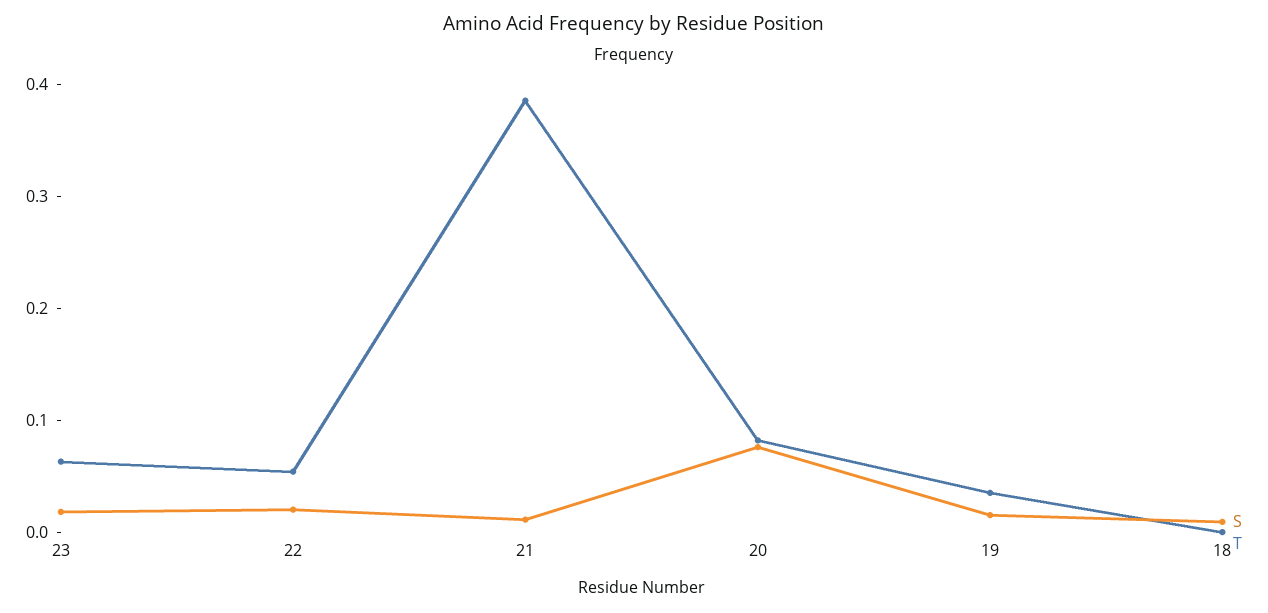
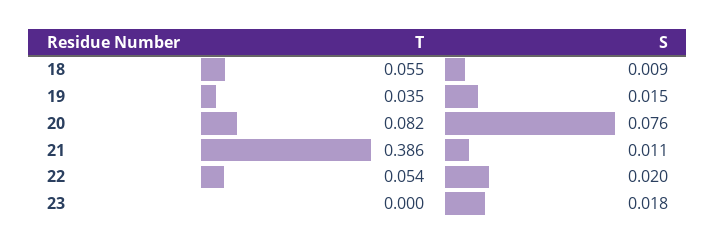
  {
    "S": {
      "23": 0.018,
      "22": 0.02,
      "21": 0.011,
      "20": 0.076,
      "19": 0.015,
      "18": 0.009
    },
    "T": {
-     "23": 0.06,
+     "23": 0,
      "22": 0.054,
      "21": 0.386,
      "20": 0.082,
      "19": 0.035,
-     "18": 0
+     "18": 0.055
    }
  }

